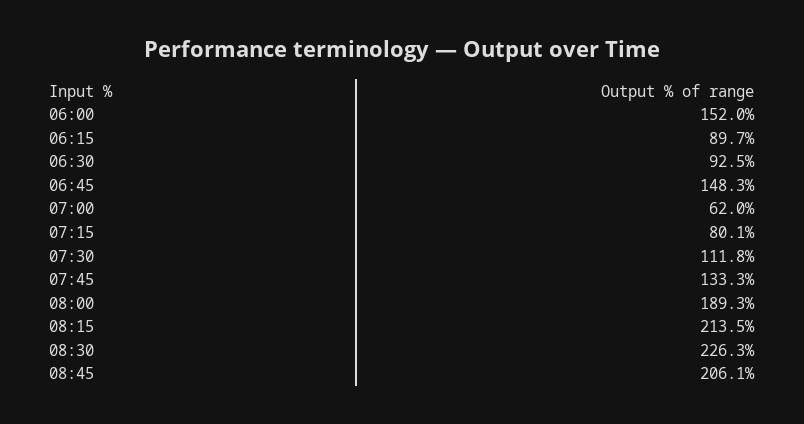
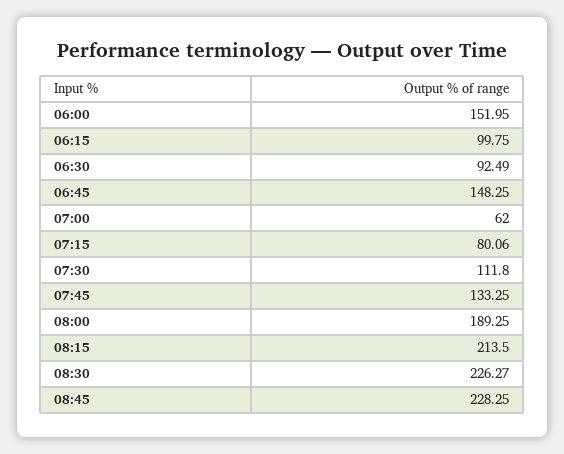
  {
    "06:00": 151.95,
-   "06:15": 89.7,
+   "06:15": 99.75,
    "06:30": 92.49,
    "06:45": 148.25,
    "07:00": 62,
    "07:15": 80.06,
    "07:30": 111.8,
    "07:45": 133.25,
    "08:00": 189.25,
    "08:15": 213.5,
    "08:30": 226.27,
-   "08:45": 206.1
+   "08:45": 228.25
  }

